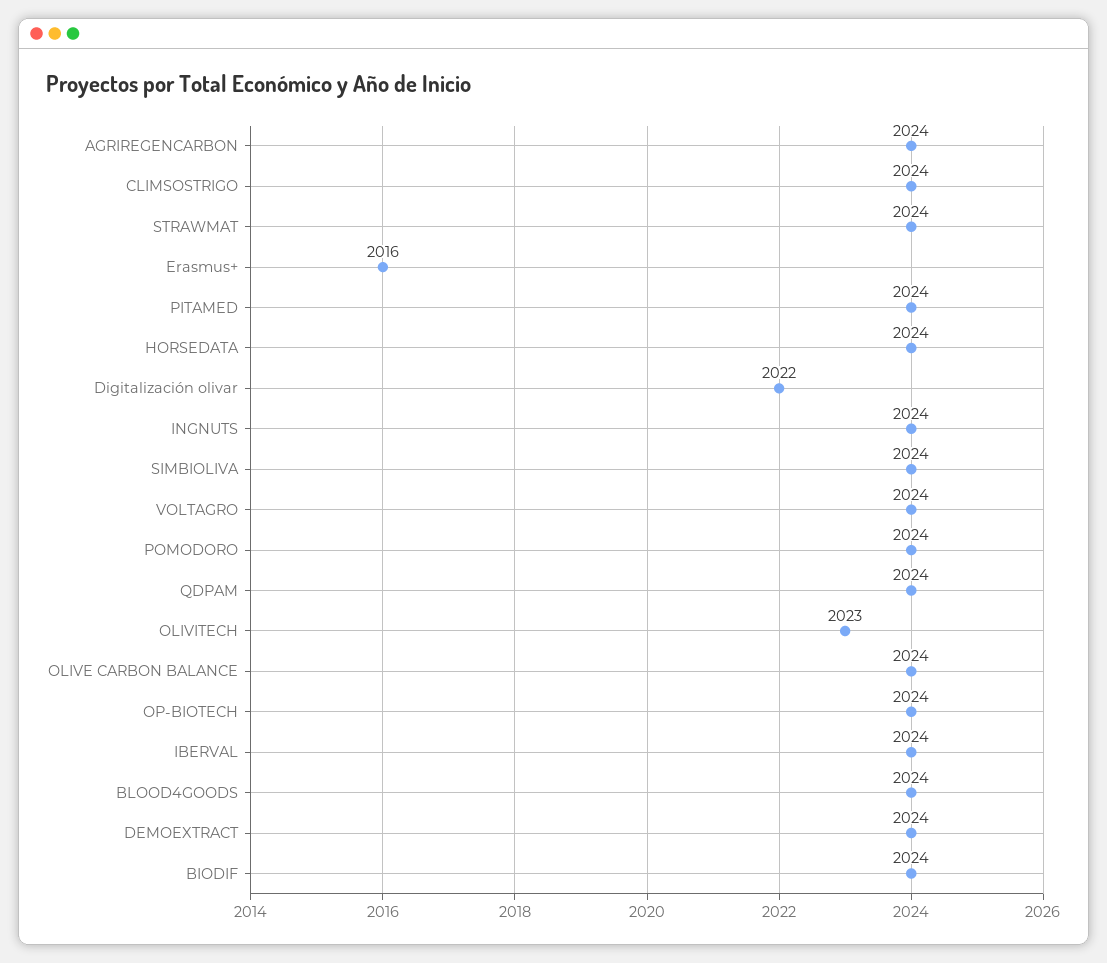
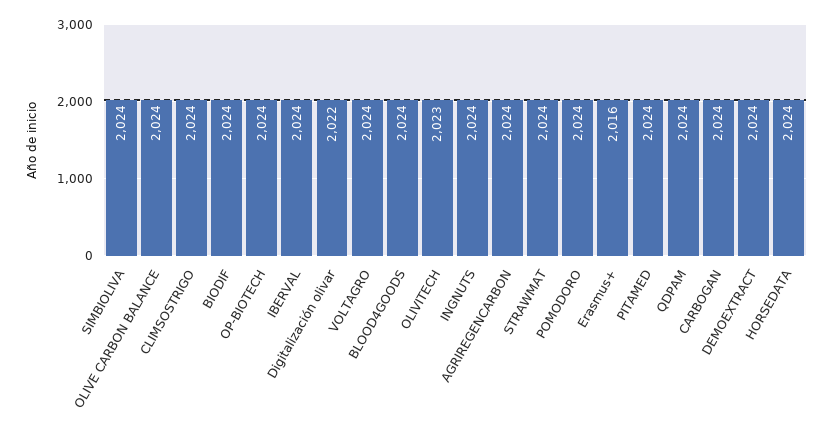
  {
    "AGRIREGENCARBON": 2024,
    "CLIMSOSTRIGO": 2024,
    "STRAWMAT": 2024,
    "Erasmus+": 2016,
    "PITAMED": 2024,
    "HORSEDATA": 2024,
    "Digitalización olivar": 2022,
    "INGNUTS": 2024,
    "SIMBIOLIVA": 2024,
    "VOLTAGRO": 2024,
    "POMODORO": 2024,
    "QDPAM": 2024,
    "OLIVITECH": 2023,
    "OLIVE CARBON BALANCE": 2024,
    "OP-BIOTECH": 2024,
    "IBERVAL": 2024,
    "BLOOD4GOODS": 2024,
    "DEMOEXTRACT": 2024,
-   "BIODIF": 2024
+   "BIODIF": 2024,
+   "CARBOGAN": 2024
  }

